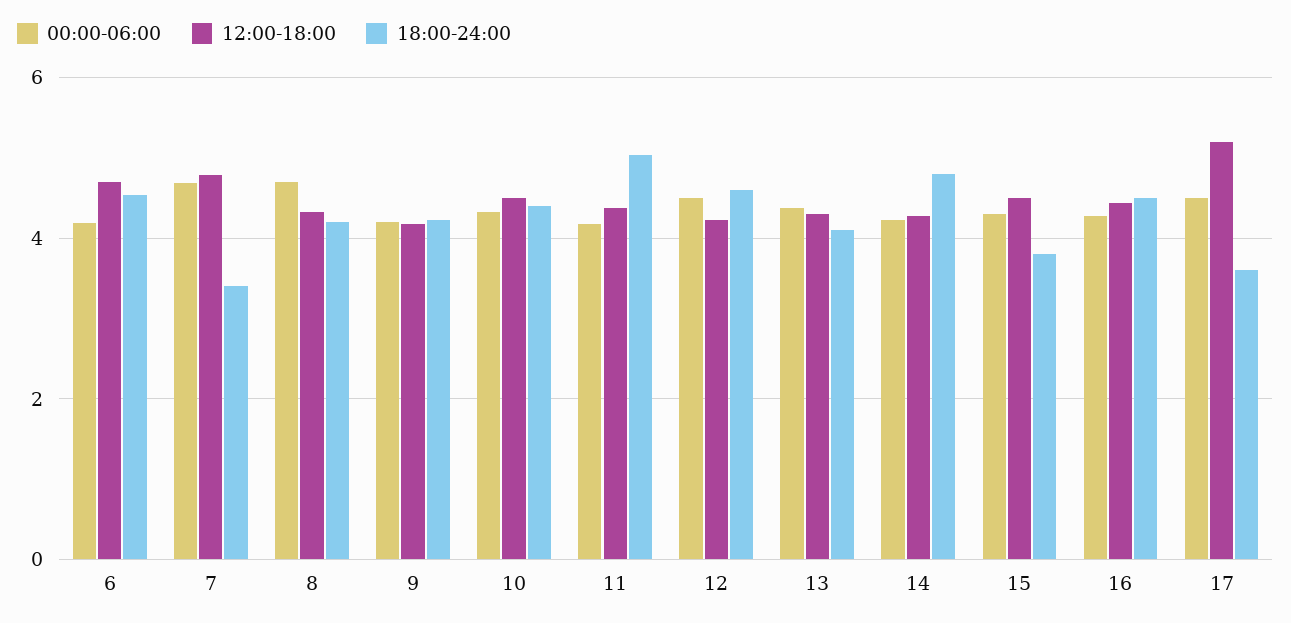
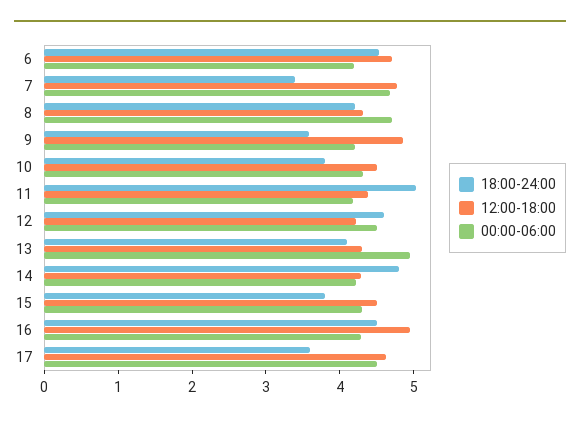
  {
    "00:00-06:00": {
      "6": 4.2,
      "7": 4.6,
      "8": 4.8,
      "9": 4.2,
      "10": 4.4,
      "11": 4.2,
      "12": 4.6,
-     "13": 4.4,
+     "13": 5,
      "14": 4.2,
      "15": 4.4,
      "16": 4.2,
      "17": 4.6
    },
    "12:00-18:00": {
      "6": 4.8,
      "7": 4.8,
      "8": 4.4,
-     "9": 4.2,
+     "9": 4.8,
      "10": 4.6,
      "11": 4.4,
      "12": 4.2,
      "13": 4.4,
      "14": 4.2,
      "15": 4.6,
-     "16": 4.4,
+     "16": 5,
-     "17": 5.2
+     "17": 4.6
    },
    "18:00-24:00": {
      "6": 4.6,
      "7": 3.4,
      "8": 4.2,
-     "9": 4.2,
+     "9": 3.6,
-     "10": 4.4,
+     "10": 3.8,
      "11": 5,
      "12": 4.6,
      "13": 4.2,
      "14": 4.8,
      "15": 3.8,
      "16": 4.6,
      "17": 3.6
    }
  }

